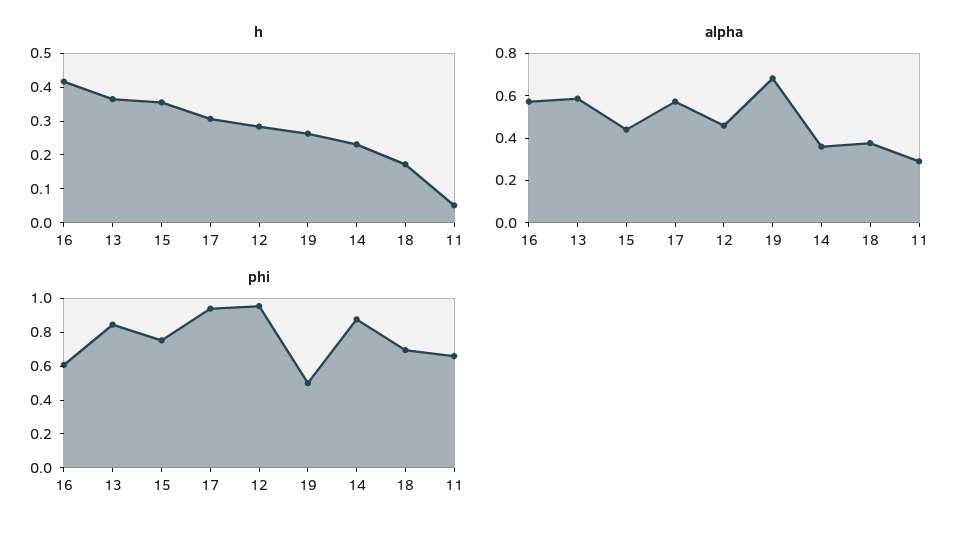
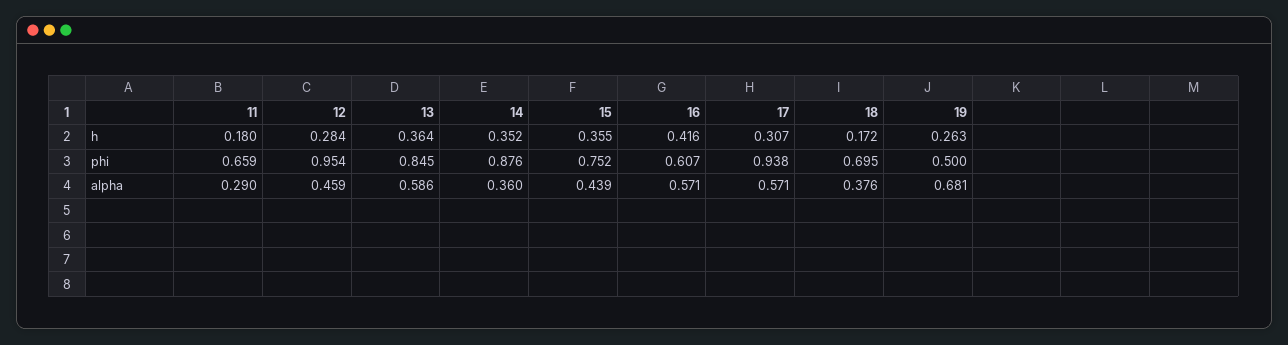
  {
    "h": {
      "16": 0.416,
      "13": 0.364,
      "15": 0.355,
      "17": 0.307,
      "12": 0.284,
      "19": 0.263,
-     "14": 0.225,
+     "14": 0.352,
      "18": 0.172,
-     "11": 0.05
+     "11": 0.18
    },
    "alpha": {
      "16": 0.571,
      "13": 0.586,
      "15": 0.439,
      "17": 0.571,
      "12": 0.459,
      "19": 0.681,
      "14": 0.36,
      "18": 0.376,
      "11": 0.29
    },
    "phi": {
      "16": 0.607,
      "13": 0.845,
      "15": 0.752,
      "17": 0.938,
      "12": 0.954,
      "19": 0.5,
      "14": 0.876,
      "18": 0.695,
      "11": 0.659
    }
  }

